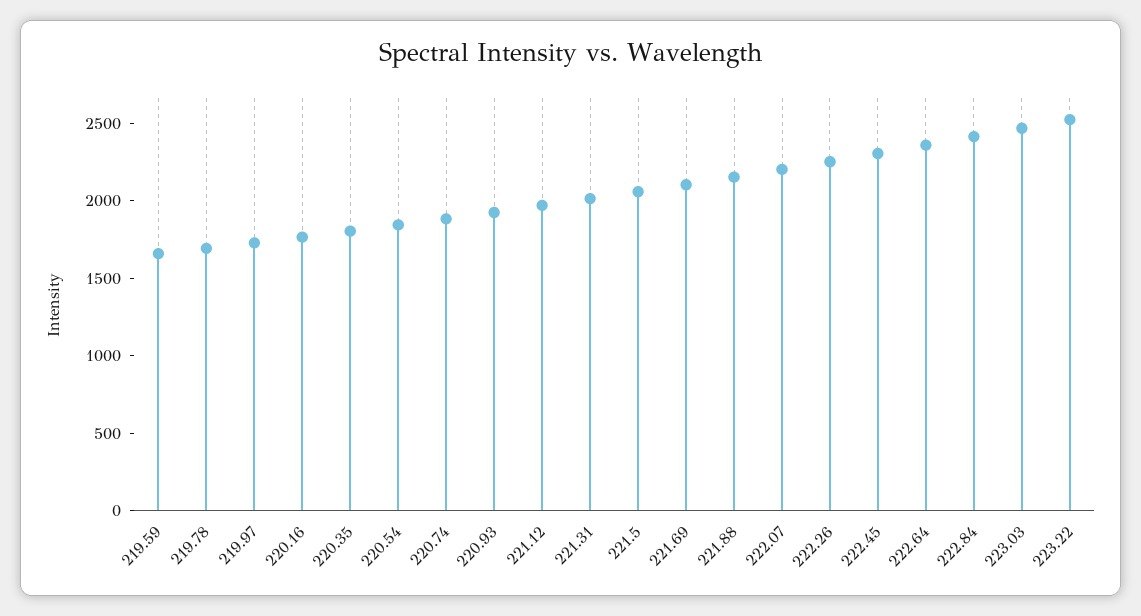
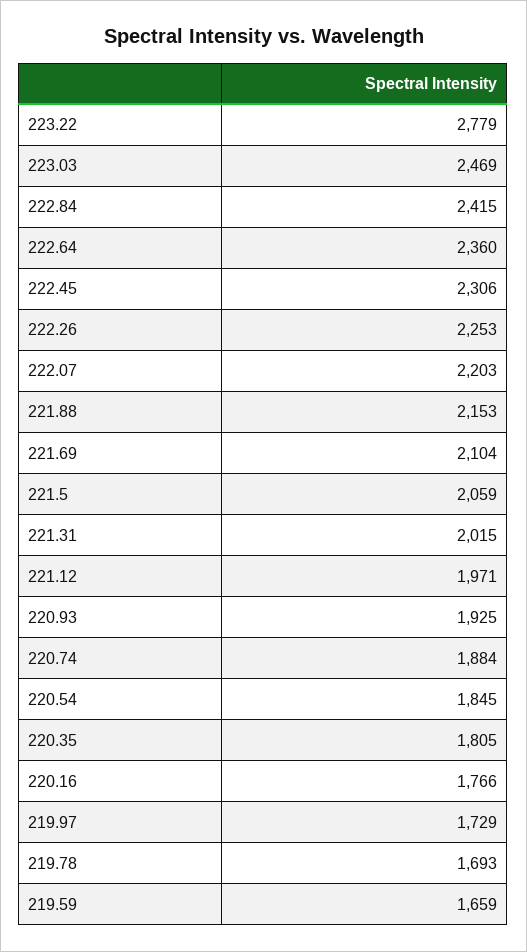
  {
    "219.59": 1659,
    "219.78": 1693,
    "219.97": 1729,
    "220.16": 1766,
    "220.35": 1805,
    "220.54": 1845,
    "220.74": 1884,
    "220.93": 1925,
    "221.12": 1971,
    "221.31": 2015,
    "221.5": 2059,
    "221.69": 2104,
    "221.88": 2153,
    "222.07": 2203,
    "222.26": 2253,
    "222.45": 2306,
    "222.64": 2360,
    "222.84": 2415,
    "223.03": 2469,
-   "223.22": 2500
+   "223.22": 2779
  }

